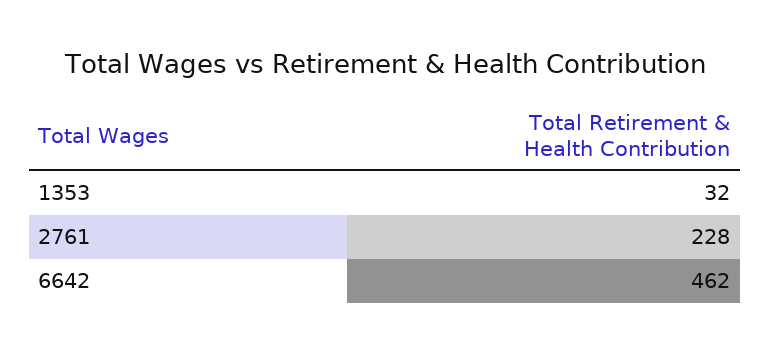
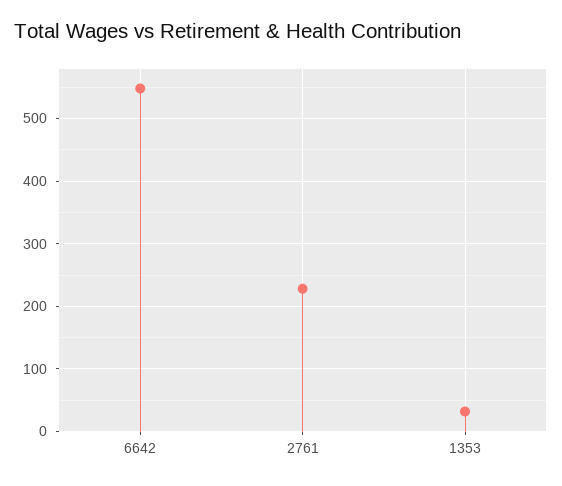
  {
    "1353": 32,
    "2761": 228,
-   "6642": 462
+   "6642": 550
  }

